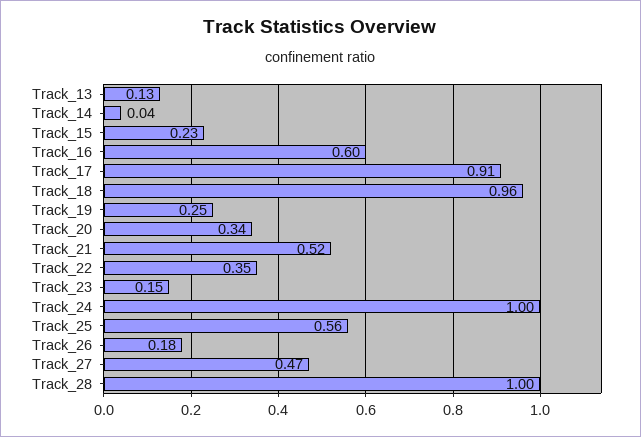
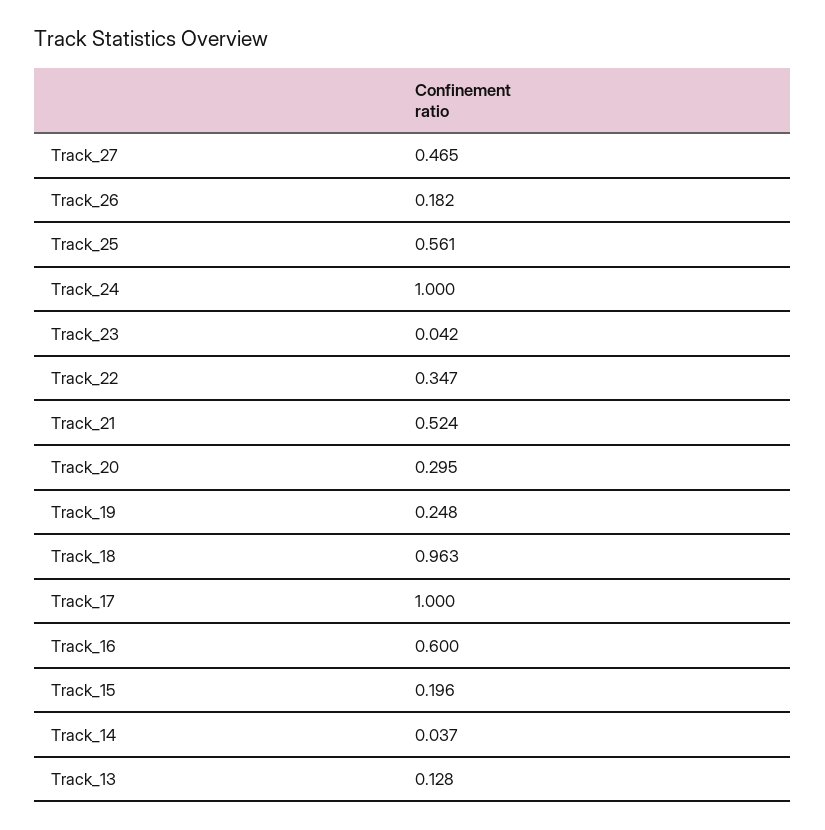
  {
    "Track_13": 0.128,
    "Track_14": 0.037,
-   "Track_15": 0.23,
+   "Track_15": 0.196,
    "Track_16": 0.6,
-   "Track_17": 0.91,
+   "Track_17": 1,
    "Track_18": 0.963,
    "Track_19": 0.248,
-   "Track_20": 0.34,
+   "Track_20": 0.295,
    "Track_21": 0.524,
    "Track_22": 0.347,
-   "Track_23": 0.15,
+   "Track_23": 0.042,
    "Track_24": 1,
    "Track_25": 0.561,
    "Track_26": 0.182,
-   "Track_27": 0.465,
+   "Track_27": 0.465
-   "Track_28": 1
  }

